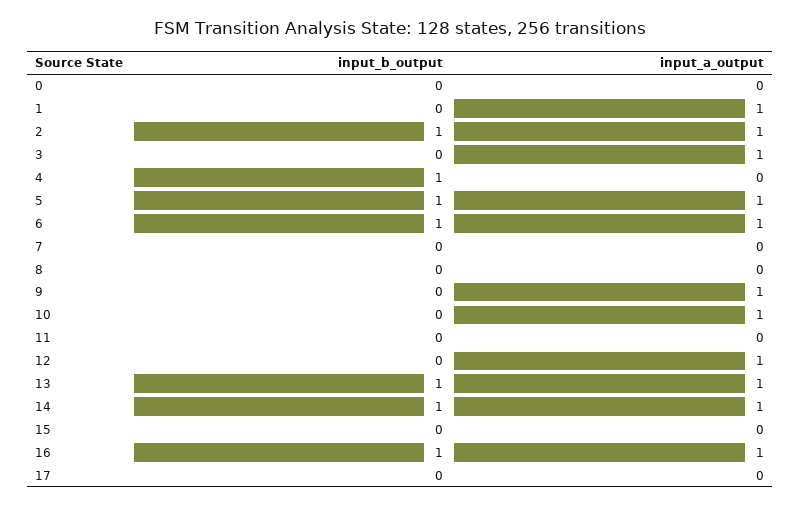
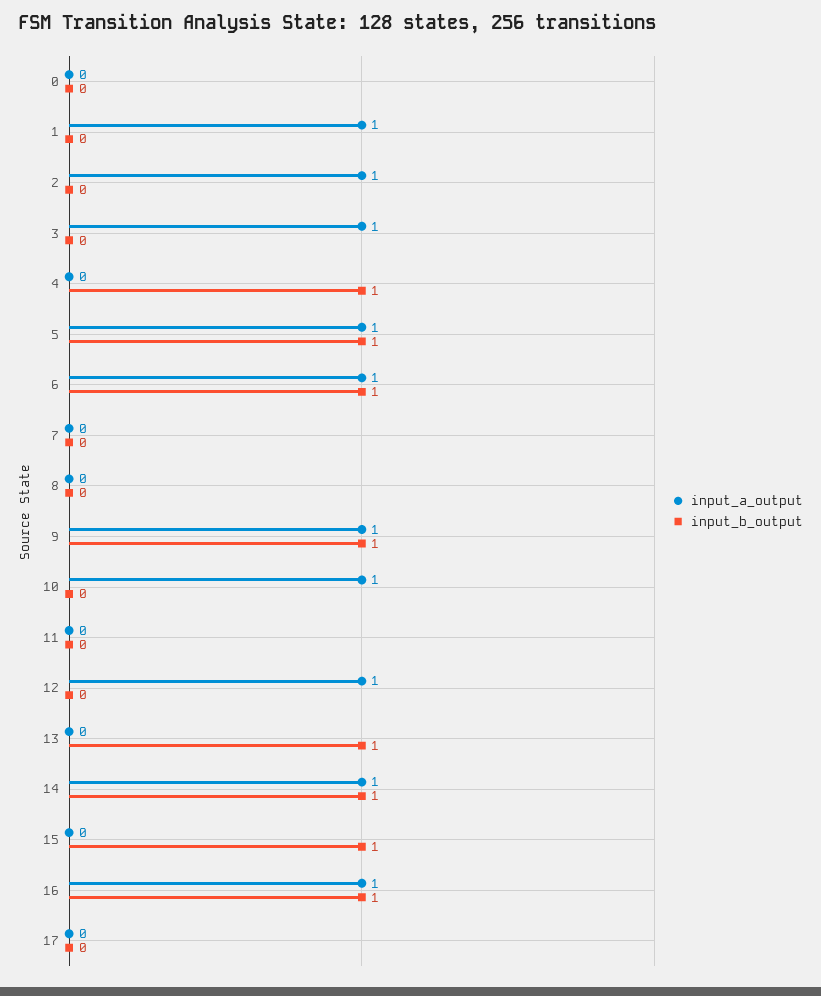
  {
    "input_b_output": {
      "0": 0,
      "1": 0,
-     "2": 1,
+     "2": 0,
      "3": 0,
      "4": 1,
      "5": 1,
      "6": 1,
      "7": 0,
      "8": 0,
-     "9": 0,
+     "9": 1,
      "10": 0,
      "11": 0,
      "12": 0,
      "13": 1,
      "14": 1,
-     "15": 0,
+     "15": 1,
      "16": 1,
      "17": 0
    },
    "input_a_output": {
      "0": 0,
      "1": 1,
      "2": 1,
      "3": 1,
      "4": 0,
      "5": 1,
      "6": 1,
      "7": 0,
      "8": 0,
      "9": 1,
      "10": 1,
      "11": 0,
      "12": 1,
-     "13": 1,
+     "13": 0,
      "14": 1,
      "15": 0,
      "16": 1,
      "17": 0
    }
  }

